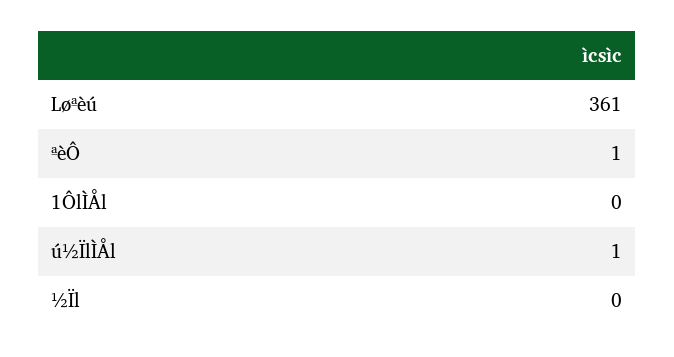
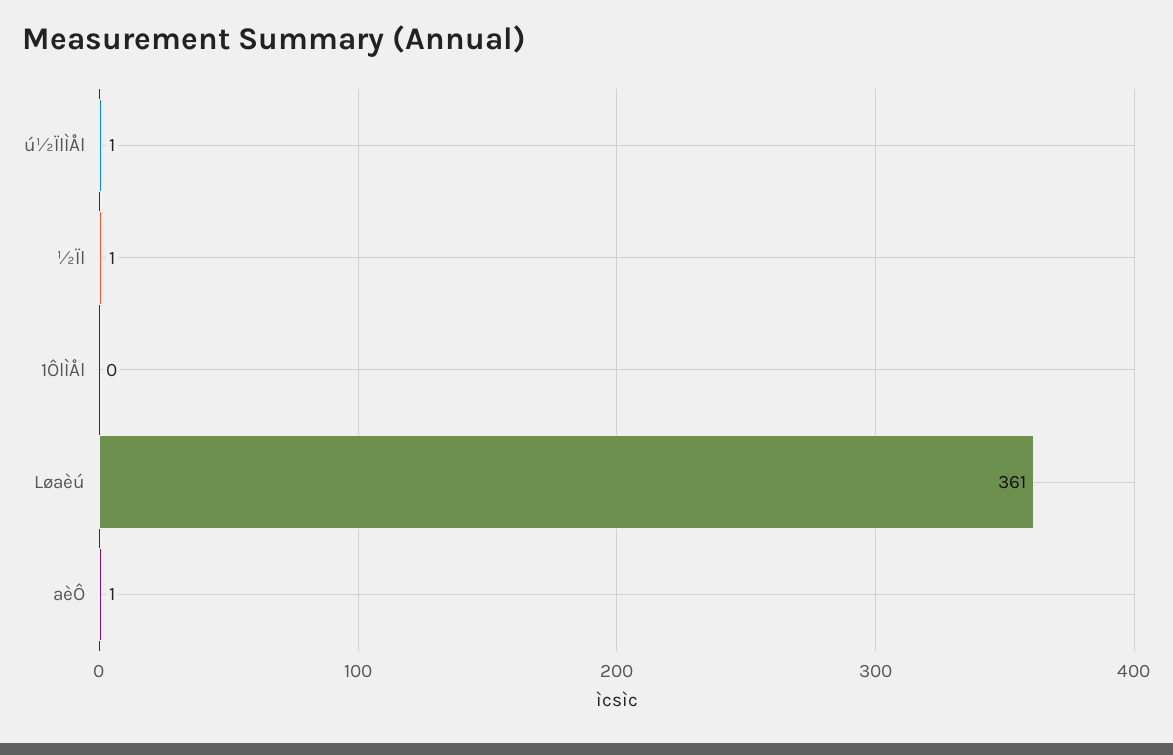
  {
    "Løªèú": 361,
    "ªèÔ": 1,
    "1ÔlÌÅl": 0,
    "ú½ÏlÌÅl": 1,
-   "½Ïl": 0
+   "½Ïl": 1
  }

